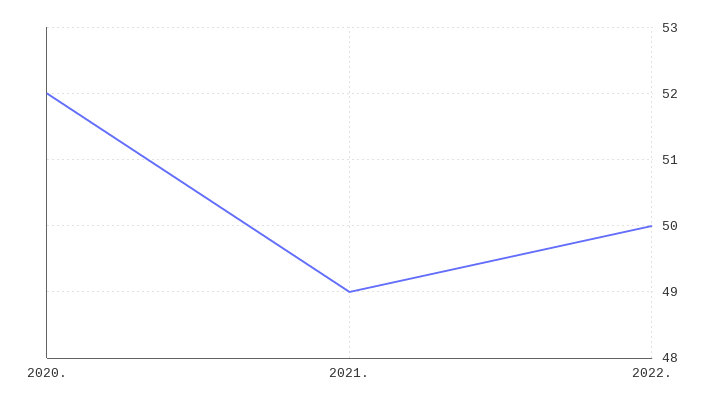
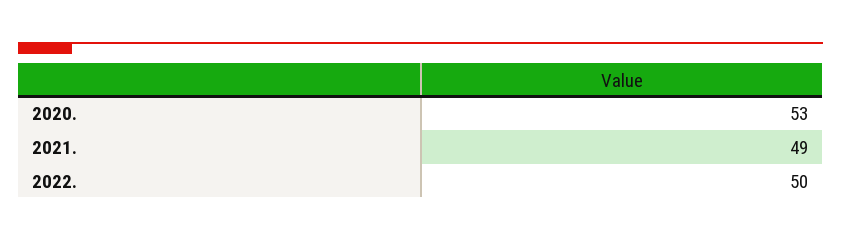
  {
-   "2020.": 52,
+   "2020.": 53,
    "2021.": 49,
    "2022.": 50
  }

